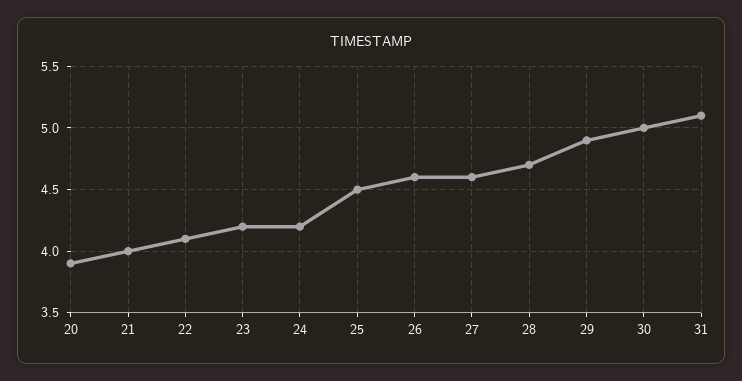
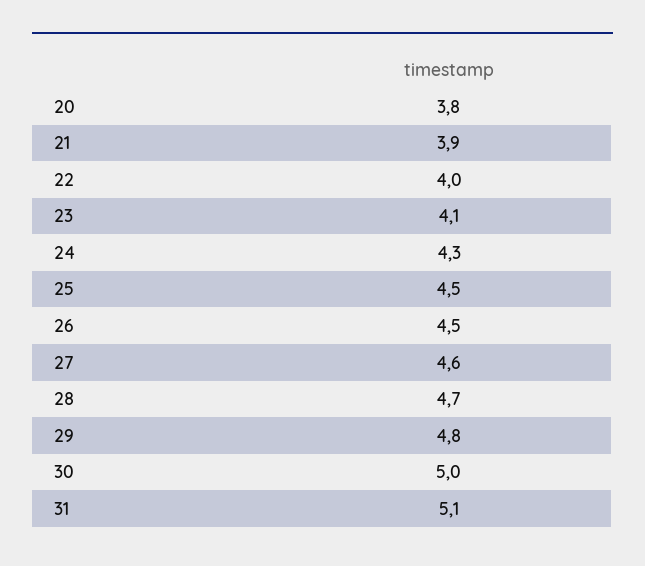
  {
-   "20": 3.9,
+   "20": 3.8,
-   "21": 4,
+   "21": 3.9,
-   "22": 4.1,
+   "22": 4,
-   "23": 4.2,
+   "23": 4.1,
-   "24": 4.2,
+   "24": 4.3,
    "25": 4.5,
-   "26": 4.6,
+   "26": 4.5,
    "27": 4.6,
    "28": 4.7,
-   "29": 4.9,
+   "29": 4.8,
    "30": 5,
    "31": 5.1
  }

